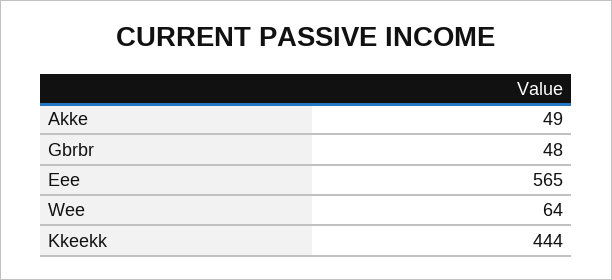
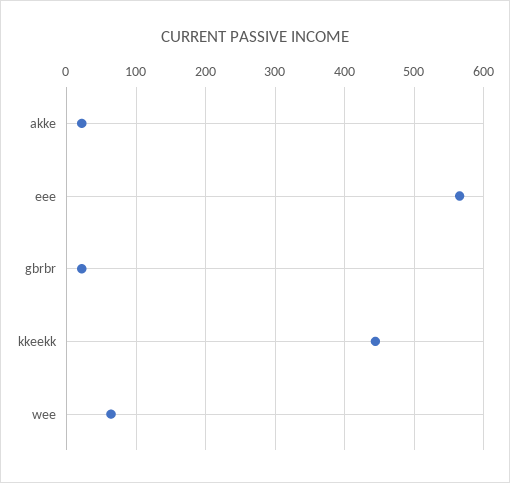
  {
-   "Akke": 49,
+   "Akke": 20,
-   "Gbrbr": 48,
+   "Gbrbr": 20,
    "Eee": 565,
    "Wee": 64,
    "Kkeekk": 444
  }

